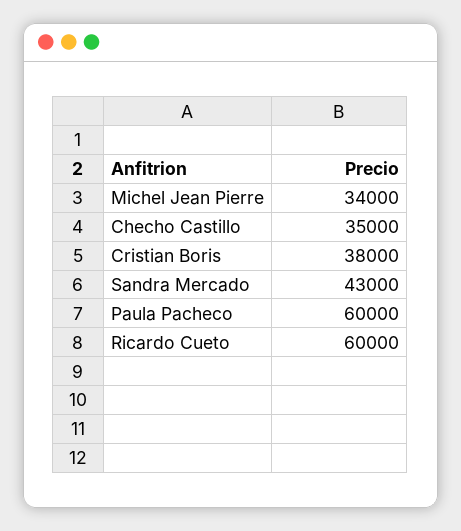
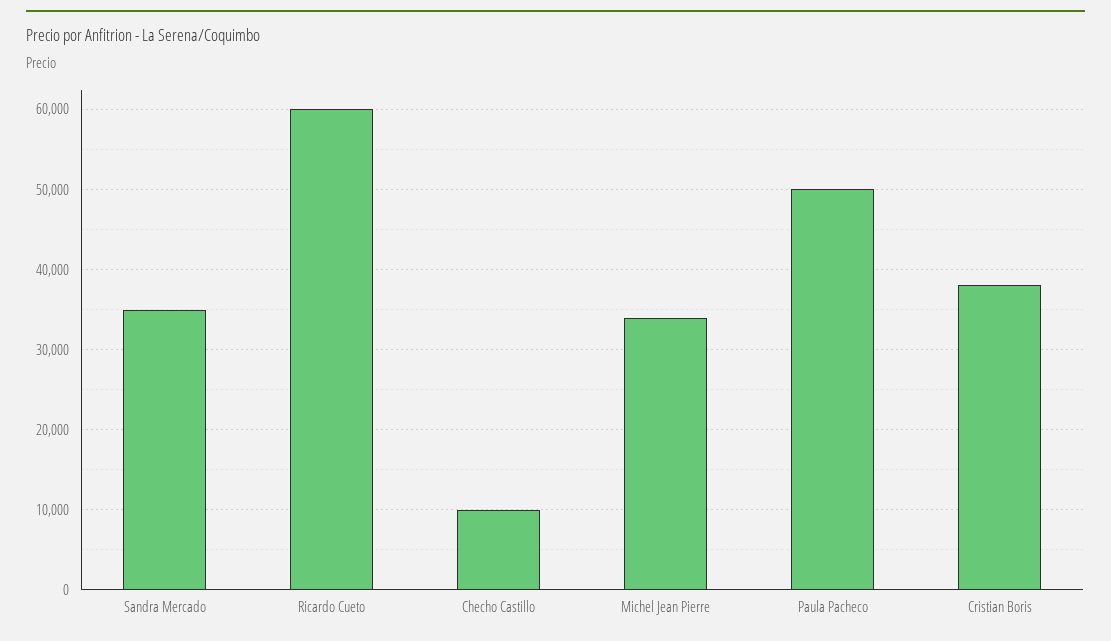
  {
    "Michel Jean Pierre": 34000,
-   "Checho Castillo": 35000,
+   "Checho Castillo": 10000,
    "Cristian Boris": 38000,
-   "Sandra Mercado": 43000,
+   "Sandra Mercado": 35000,
-   "Paula Pacheco": 60000,
+   "Paula Pacheco": 50000,
    "Ricardo Cueto": 60000
  }

